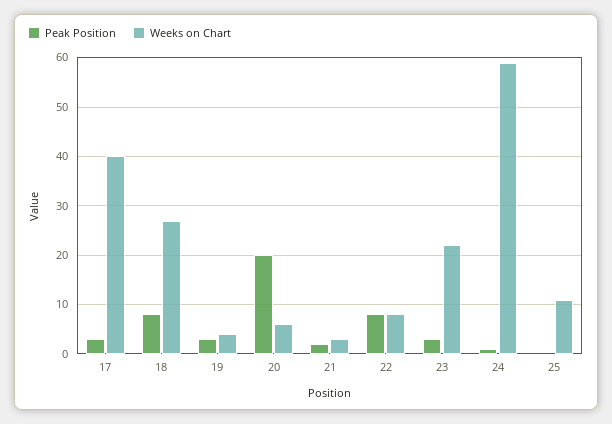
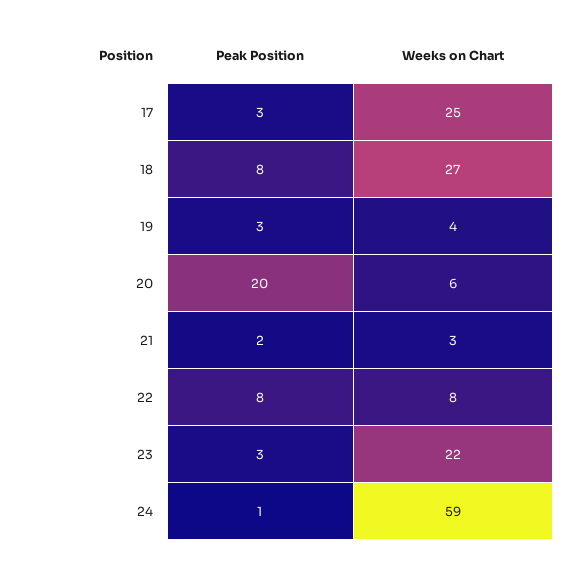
  {
    "Peak Position": {
      "17": 3,
      "18": 8,
      "19": 3,
      "20": 20,
      "21": 2,
      "22": 8,
      "23": 3,
-     "24": 1,
+     "24": 1
-     "25": 0
    },
    "Weeks on Chart": {
-     "17": 40,
+     "17": 25,
      "18": 27,
      "19": 4,
      "20": 6,
      "21": 3,
      "22": 8,
      "23": 22,
-     "24": 59,
+     "24": 59
-     "25": 10
    }
  }

